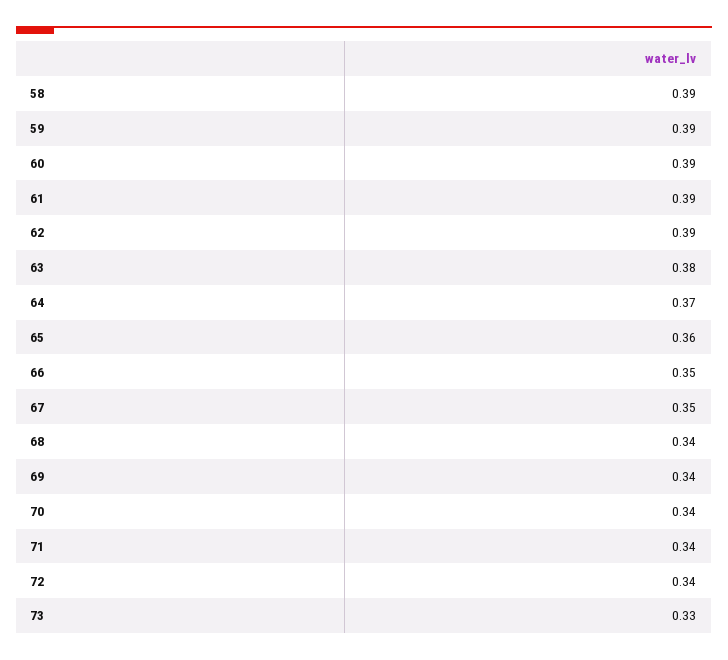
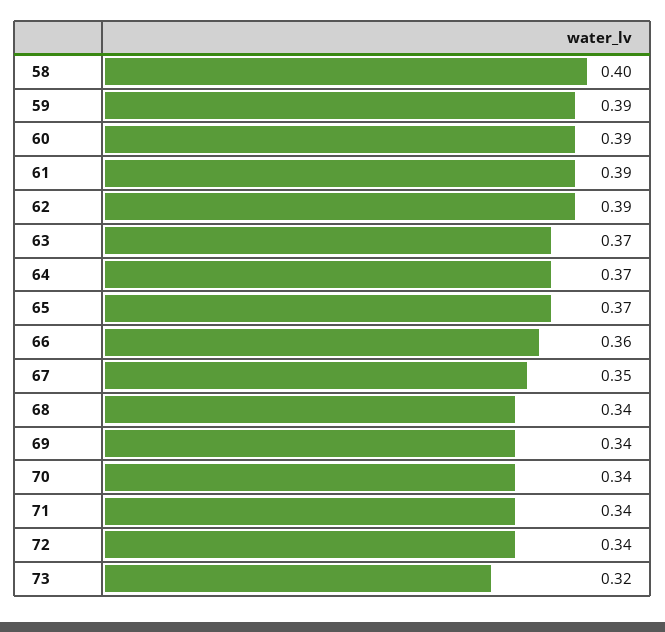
  {
-   "58": 0.39,
+   "58": 0.4,
    "59": 0.39,
    "60": 0.39,
    "61": 0.39,
    "62": 0.39,
-   "63": 0.38,
+   "63": 0.37,
    "64": 0.37,
-   "65": 0.36,
+   "65": 0.37,
-   "66": 0.35,
+   "66": 0.36,
    "67": 0.35,
    "68": 0.34,
    "69": 0.34,
    "70": 0.34,
    "71": 0.34,
    "72": 0.34,
-   "73": 0.33
+   "73": 0.32
  }

